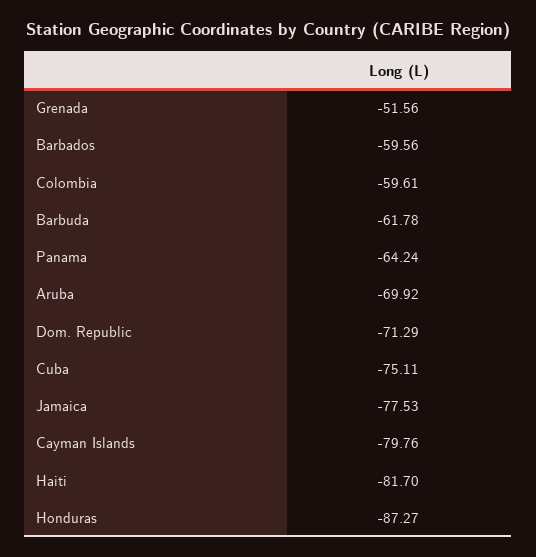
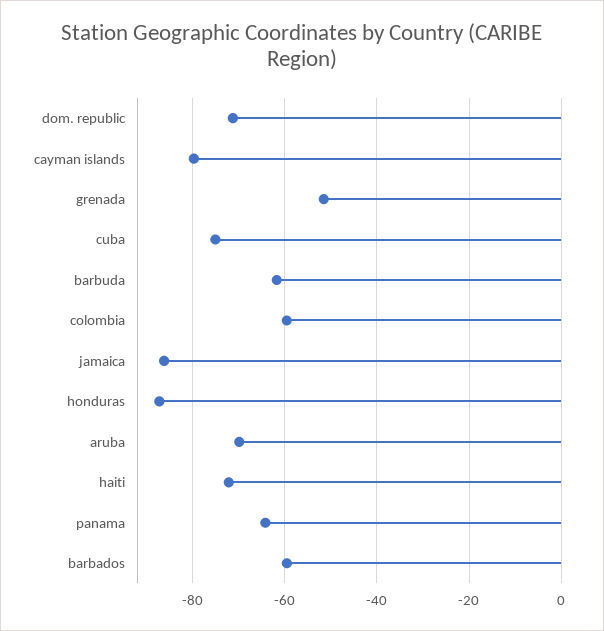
  {
    "Grenada": -51.56,
    "Barbados": -59.56,
    "Colombia": -59.61,
    "Barbuda": -61.78,
    "Panama": -64.24,
    "Aruba": -69.92,
    "Dom. Republic": -71.29,
    "Cuba": -75.11,
-   "Jamaica": -77.53,
+   "Jamaica": -86,
    "Cayman Islands": -79.76,
-   "Haiti": -81.7,
+   "Haiti": -72,
    "Honduras": -87.27
  }

